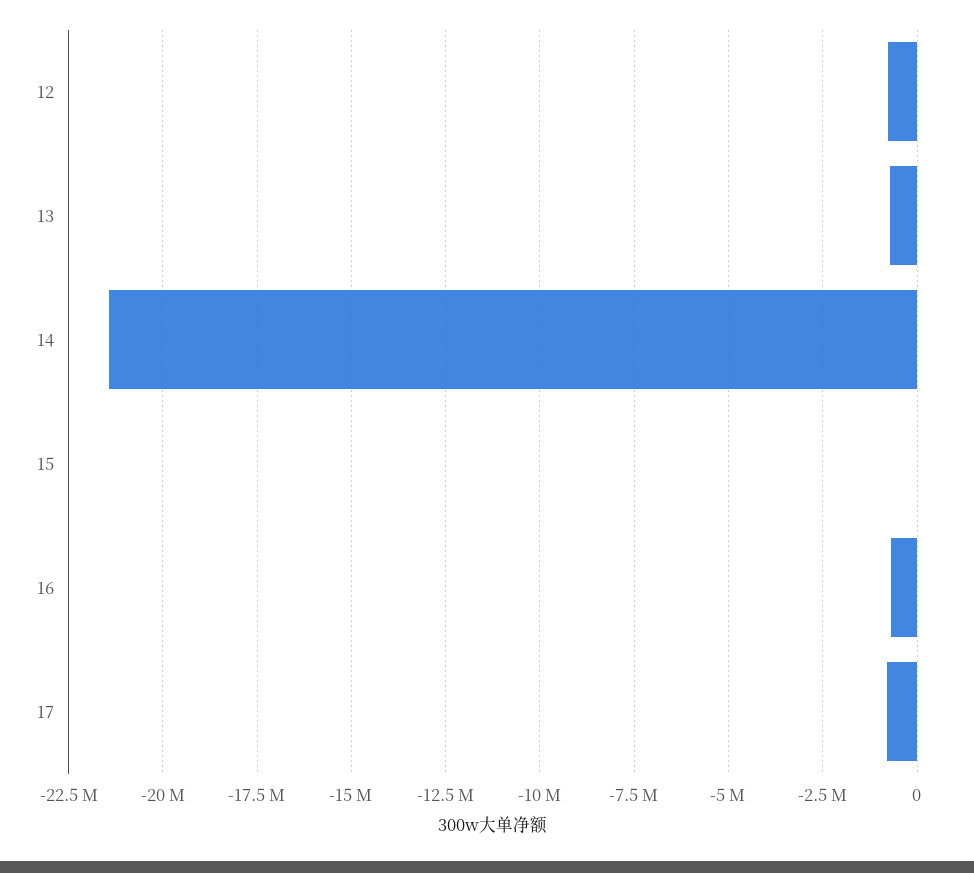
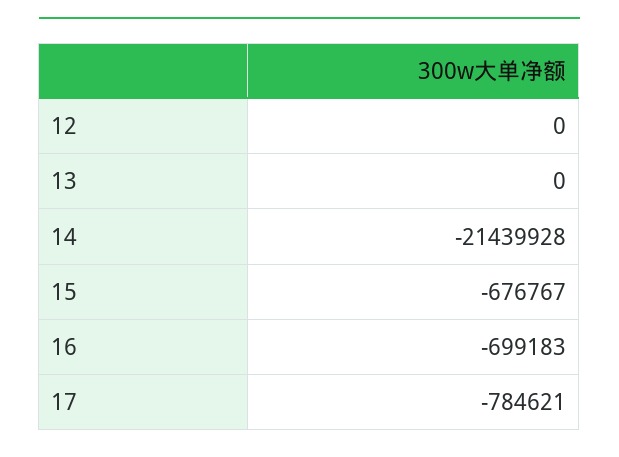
  {
-   "12": -750000,
+   "12": 0,
-   "13": -750000,
+   "13": 0,
    "14": -21439928,
-   "15": 0,
+   "15": -676767,
    "16": -699183,
    "17": -784621
  }

